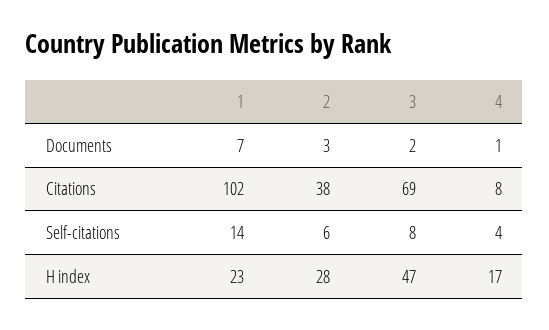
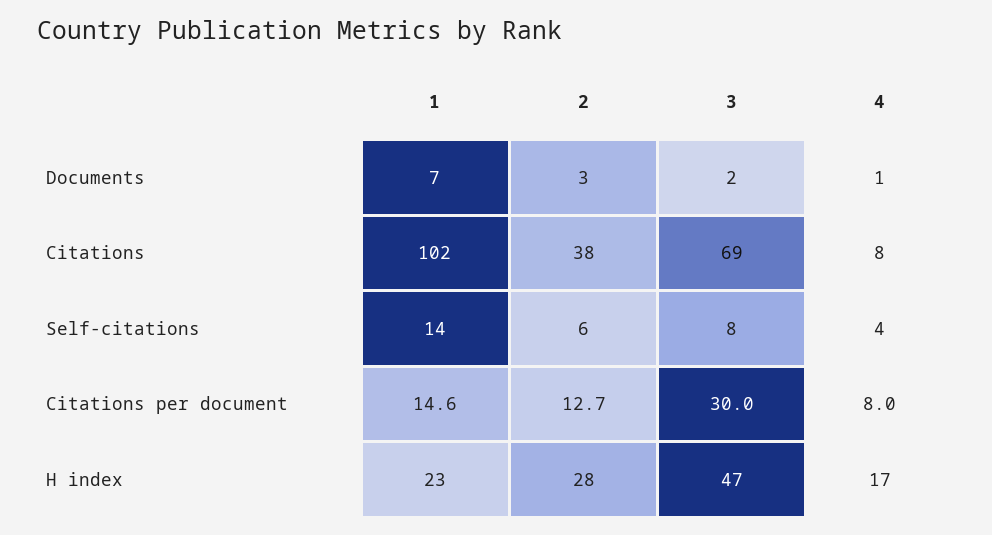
  {
    "1": {
      "Documents": 7,
      "Citations": 102,
      "Self-citations": 14,
-     "H index": 23
+     "H index": 23,
+     "Citations per document": 14.6
    },
    "2": {
      "Documents": 3,
      "Citations": 38,
      "Self-citations": 6,
-     "H index": 28
+     "H index": 28,
+     "Citations per document": 12.7
    },
    "3": {
      "Documents": 2,
      "Citations": 69,
      "Self-citations": 8,
-     "H index": 47
+     "H index": 47,
+     "Citations per document": 30
    },
    "4": {
      "Documents": 1,
      "Citations": 8,
      "Self-citations": 4,
-     "H index": 17
+     "H index": 17,
+     "Citations per document": 8
    }
  }

